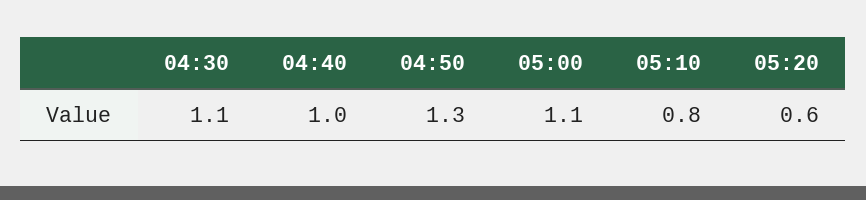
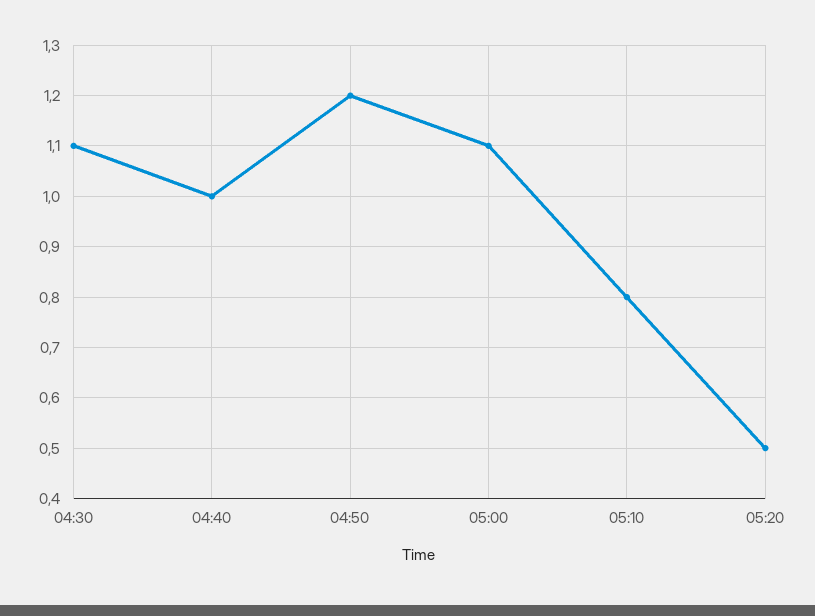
  {
    "04:30": 1.1,
    "04:40": 1,
-   "04:50": 1.3,
+   "04:50": 1.2,
    "05:00": 1.1,
    "05:10": 0.8,
-   "05:20": 0.6
+   "05:20": 0.5
  }

